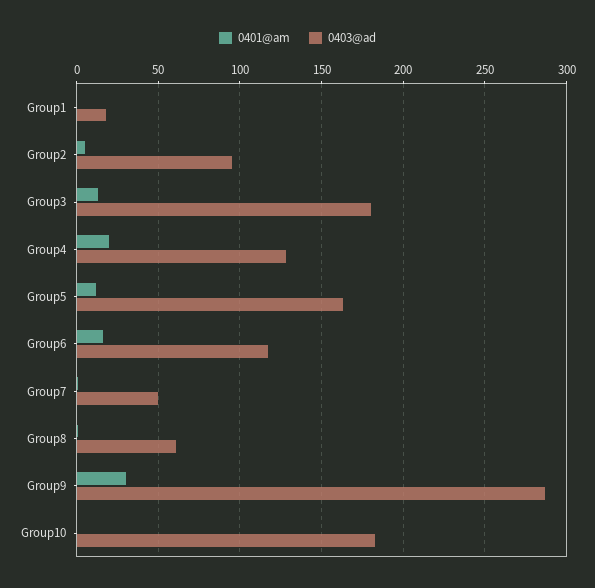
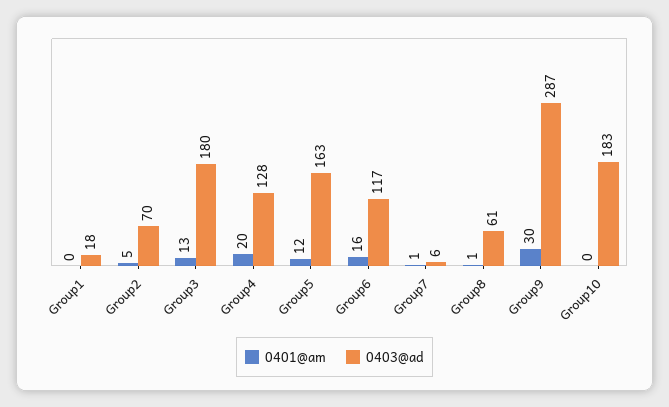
  {
    "0401@am": {
      "Group1": 0,
      "Group2": 5,
      "Group3": 13,
      "Group4": 20,
      "Group5": 12,
      "Group6": 16,
      "Group7": 1,
      "Group8": 1,
      "Group9": 30,
      "Group10": 0
    },
    "0403@ad": {
      "Group1": 18,
-     "Group2": 95,
+     "Group2": 70,
      "Group3": 180,
      "Group4": 128,
      "Group5": 163,
      "Group6": 117,
-     "Group7": 50,
+     "Group7": 6,
      "Group8": 61,
      "Group9": 287,
      "Group10": 183
    }
  }

